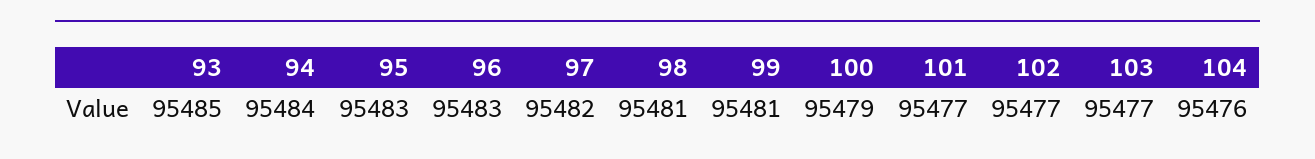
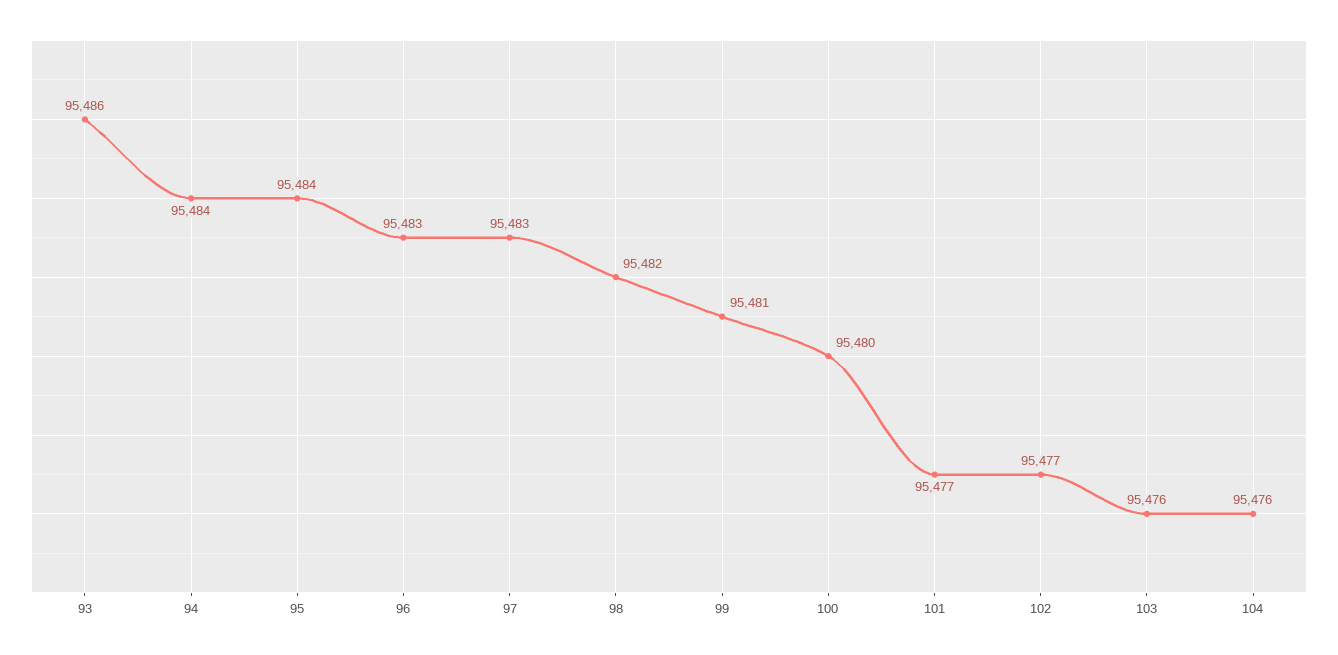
  {
-   "93": 95485,
+   "93": 95486,
    "94": 95484,
-   "95": 95483,
+   "95": 95484,
    "96": 95483,
-   "97": 95482,
+   "97": 95483,
-   "98": 95481,
+   "98": 95482,
    "99": 95481,
-   "100": 95479,
+   "100": 95480,
    "101": 95477,
    "102": 95477,
-   "103": 95477,
+   "103": 95476,
    "104": 95476
  }

